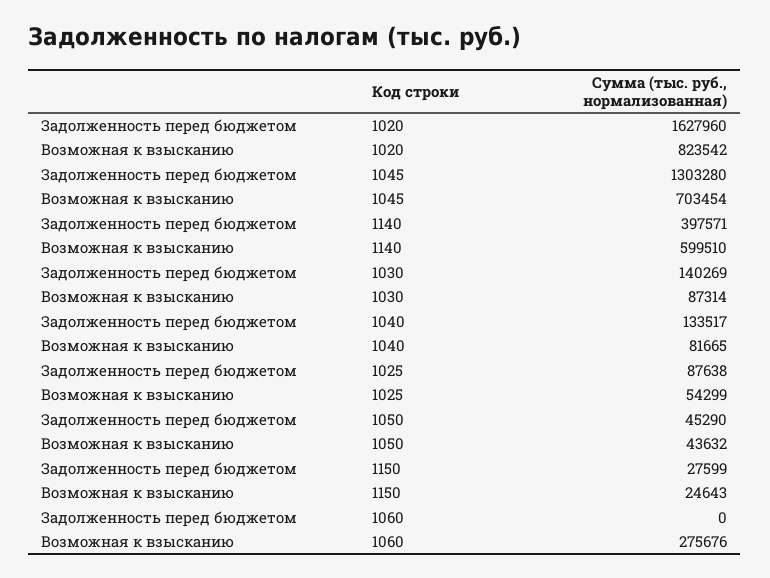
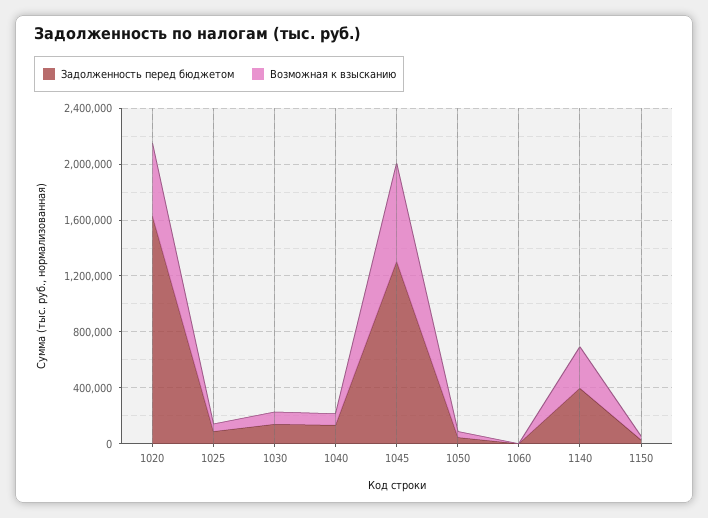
  {
    "Задолженность перед бюджетом": {
      "1020": 1627960,
      "1045": 1303280,
      "1140": 397571,
      "1030": 140269,
      "1040": 133517,
      "1025": 87638,
      "1050": 45290,
      "1150": 27599,
      "1060": 0
    },
    "Возможная к взысканию": {
-     "1020": 823542,
+     "1020": 500000,
      "1045": 703454,
-     "1140": 599510,
+     "1140": 300000,
      "1030": 87314,
      "1040": 81665,
      "1025": 54299,
      "1050": 43632,
      "1150": 24643,
-     "1060": 275676
+     "1060": 0
    }
  }

